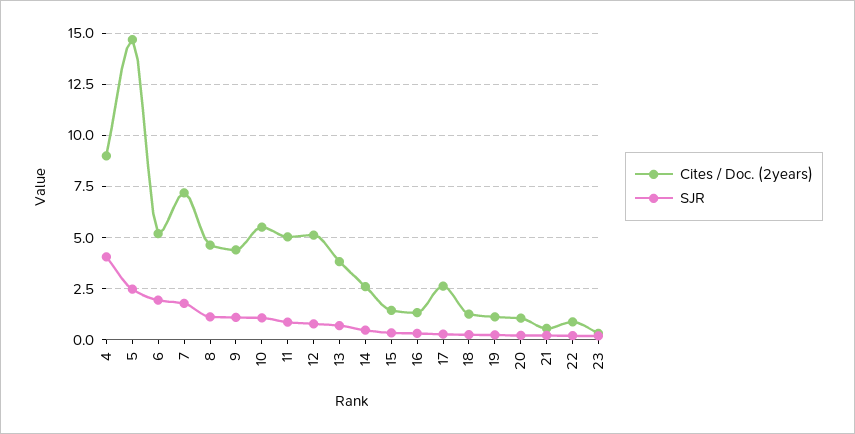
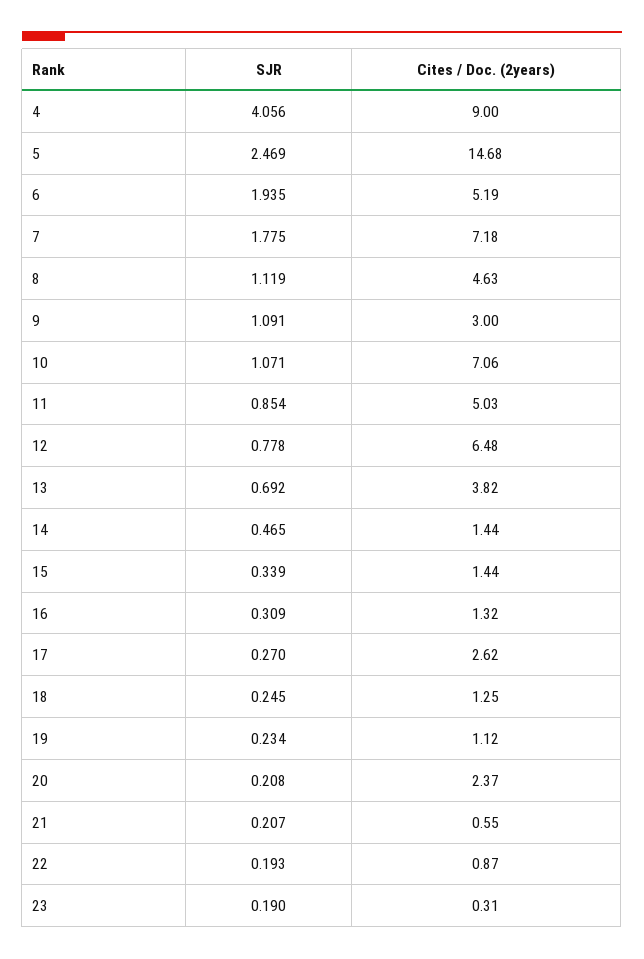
  {
    "Cites / Doc. (2years)": {
      "4": 9,
      "5": 14.68,
      "6": 5.19,
      "7": 7.18,
      "8": 4.63,
-     "9": 4.5,
+     "9": 3,
-     "10": 5.5,
+     "10": 7.06,
      "11": 5.03,
-     "12": 5,
+     "12": 6.48,
      "13": 3.82,
-     "14": 2.5,
+     "14": 1.44,
      "15": 1.44,
      "16": 1.32,
      "17": 2.62,
      "18": 1.25,
      "19": 1.12,
-     "20": 1,
+     "20": 2.37,
      "21": 0.55,
      "22": 0.87,
      "23": 0.31
    },
    "SJR": {
      "4": 4.056,
      "5": 2.469,
      "6": 1.935,
      "7": 1.775,
      "8": 1.119,
      "9": 1.091,
      "10": 1.071,
      "11": 0.854,
      "12": 0.778,
      "13": 0.692,
      "14": 0.465,
      "15": 0.339,
      "16": 0.309,
      "17": 0.27,
      "18": 0.245,
      "19": 0.234,
      "20": 0.208,
      "21": 0.207,
      "22": 0.193,
      "23": 0.19
    }
  }

